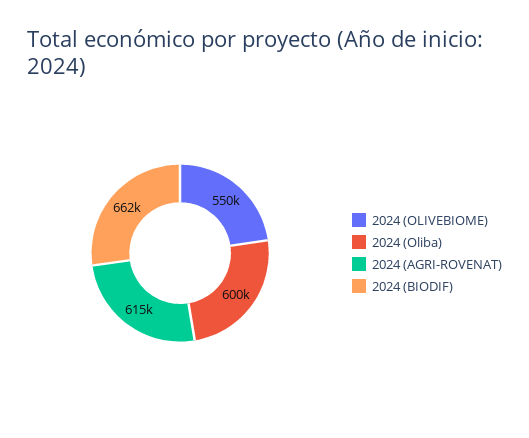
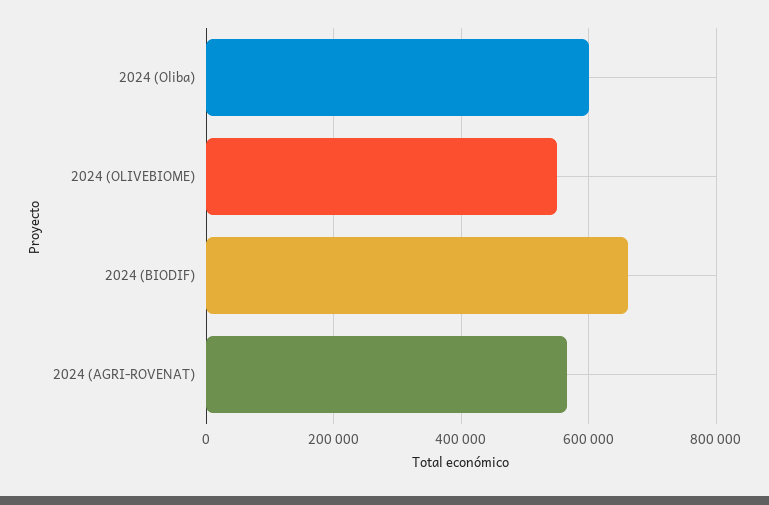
  {
    "2024 (OLIVEBIOME)": 550000,
    "2024 (Oliba)": 600000,
-   "2024 (AGRI-ROVENAT)": 615000,
+   "2024 (AGRI-ROVENAT)": 560000,
    "2024 (BIODIF)": 662000
  }

